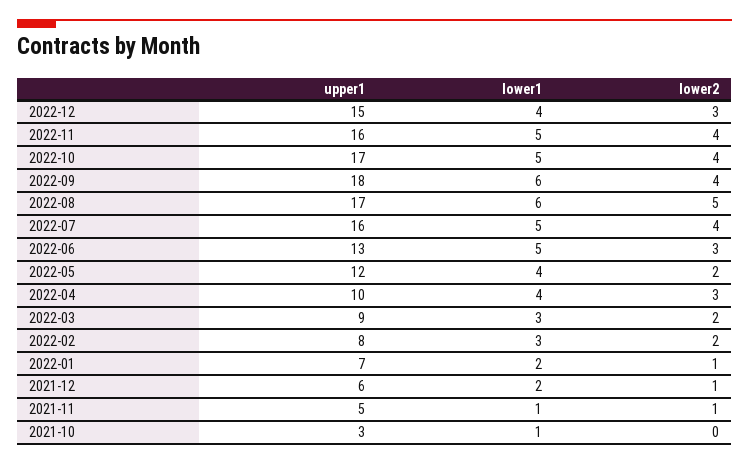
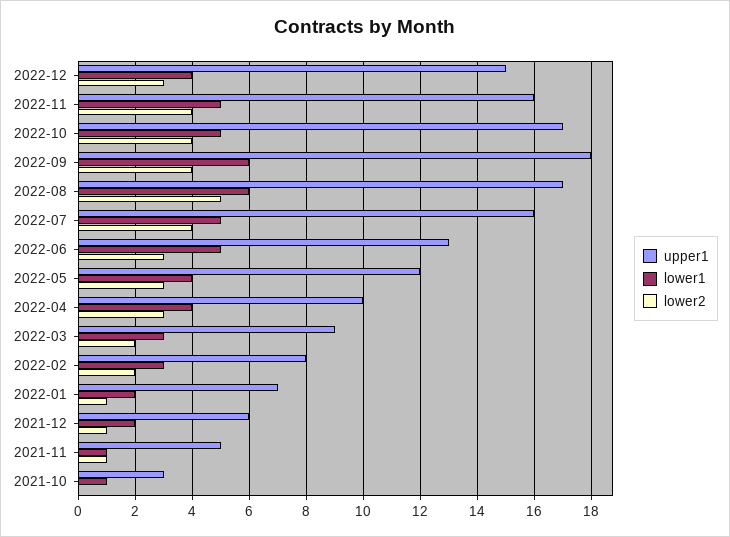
  {
    "upper1": {
      "2022-12": 15,
      "2022-11": 16,
      "2022-10": 17,
      "2022-09": 18,
      "2022-08": 17,
      "2022-07": 16,
      "2022-06": 13,
      "2022-05": 12,
      "2022-04": 10,
      "2022-03": 9,
      "2022-02": 8,
      "2022-01": 7,
      "2021-12": 6,
      "2021-11": 5,
      "2021-10": 3
    },
    "lower1": {
      "2022-12": 4,
      "2022-11": 5,
      "2022-10": 5,
      "2022-09": 6,
      "2022-08": 6,
      "2022-07": 5,
      "2022-06": 5,
      "2022-05": 4,
      "2022-04": 4,
      "2022-03": 3,
      "2022-02": 3,
      "2022-01": 2,
      "2021-12": 2,
      "2021-11": 1,
      "2021-10": 1
    },
    "lower2": {
      "2022-12": 3,
      "2022-11": 4,
      "2022-10": 4,
      "2022-09": 4,
      "2022-08": 5,
      "2022-07": 4,
      "2022-06": 3,
-     "2022-05": 2,
+     "2022-05": 3,
      "2022-04": 3,
      "2022-03": 2,
      "2022-02": 2,
      "2022-01": 1,
      "2021-12": 1,
      "2021-11": 1,
      "2021-10": 0
    }
  }

